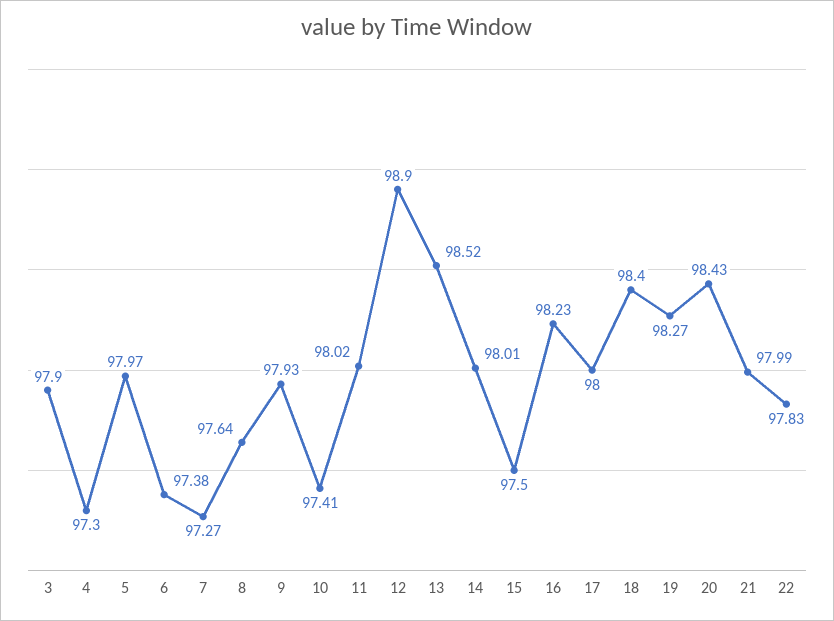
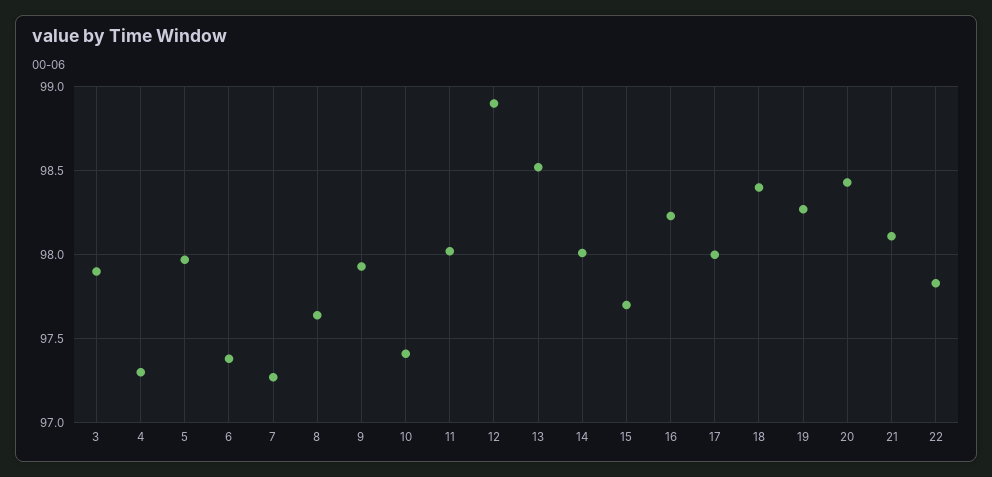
  {
    "3": 97.9,
    "4": 97.3,
    "5": 97.97,
    "6": 97.38,
    "7": 97.27,
    "8": 97.64,
    "9": 97.93,
    "10": 97.41,
    "11": 98.02,
    "12": 98.9,
    "13": 98.52,
    "14": 98.01,
-   "15": 97.5,
+   "15": 97.7,
    "16": 98.23,
    "17": 98,
    "18": 98.4,
    "19": 98.27,
    "20": 98.43,
-   "21": 97.99,
+   "21": 98.1,
    "22": 97.83
  }

